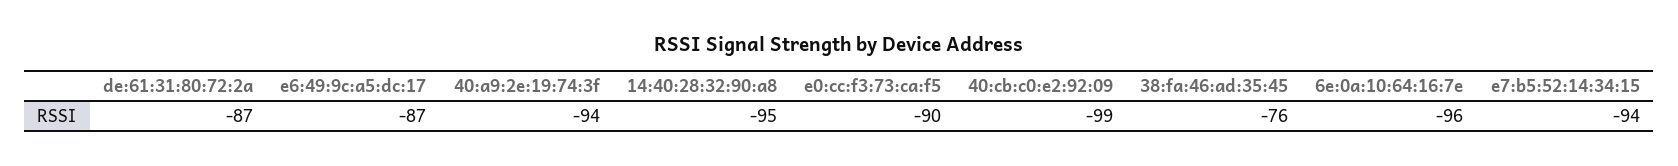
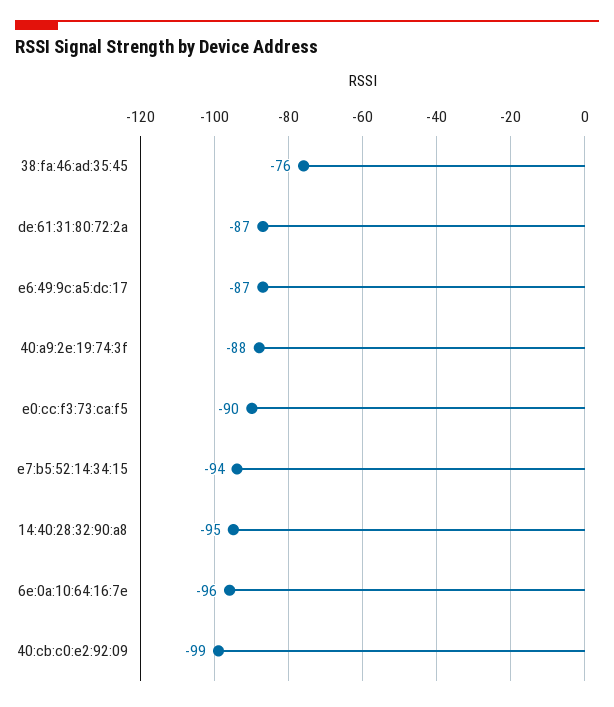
  {
    "de:61:31:80:72:2a": -87,
    "e6:49:9c:a5:dc:17": -87,
-   "40:a9:2e:19:74:3f": -94,
+   "40:a9:2e:19:74:3f": -88,
    "14:40:28:32:90:a8": -95,
    "e0:cc:f3:73:ca:f5": -90,
    "40:cb:c0:e2:92:09": -99,
    "38:fa:46:ad:35:45": -76,
    "6e:0a:10:64:16:7e": -96,
    "e7:b5:52:14:34:15": -94
  }

